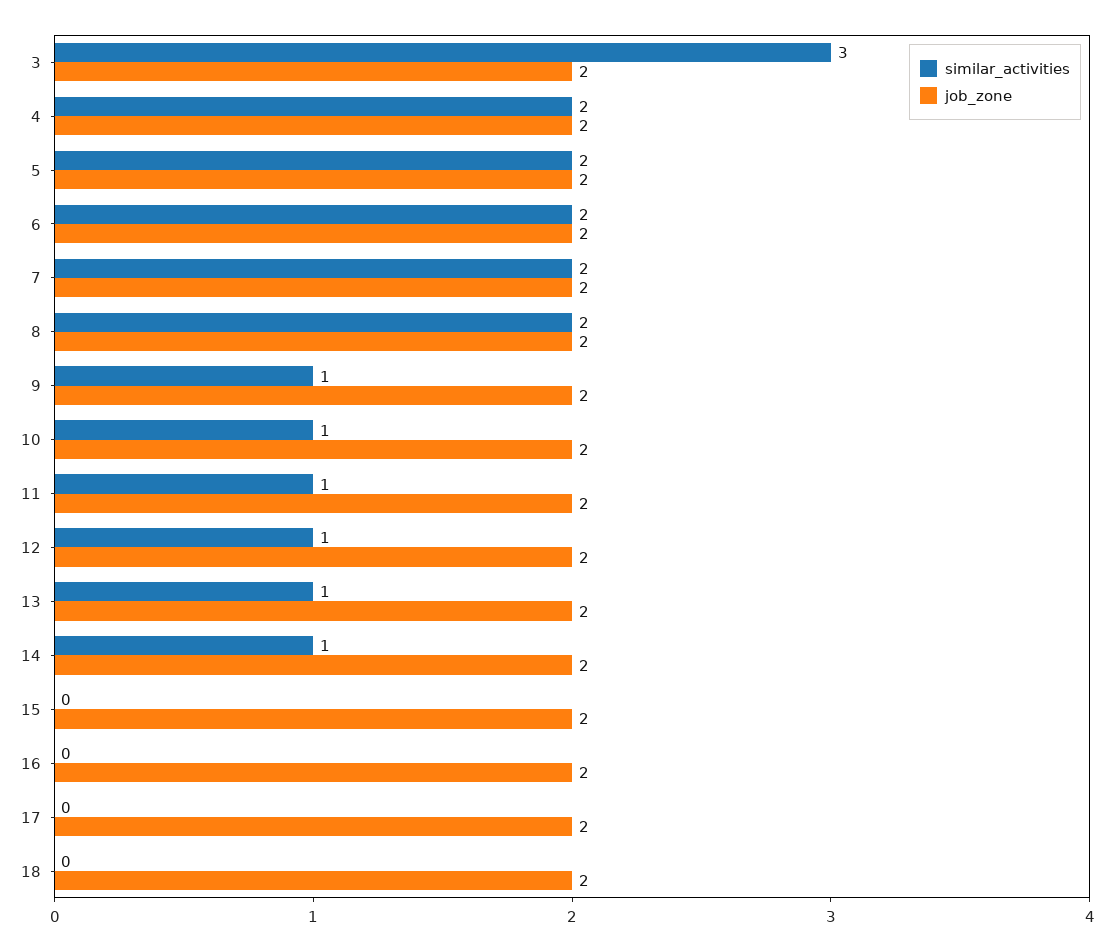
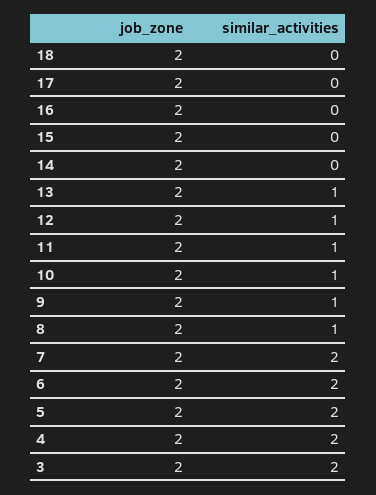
  {
    "similar_activities": {
-     "3": 3,
+     "3": 2,
      "4": 2,
      "5": 2,
      "6": 2,
      "7": 2,
-     "8": 2,
+     "8": 1,
      "9": 1,
      "10": 1,
      "11": 1,
      "12": 1,
      "13": 1,
-     "14": 1,
+     "14": 0,
      "15": 0,
      "16": 0,
      "17": 0,
      "18": 0
    },
    "job_zone": {
      "3": 2,
      "4": 2,
      "5": 2,
      "6": 2,
      "7": 2,
      "8": 2,
      "9": 2,
      "10": 2,
      "11": 2,
      "12": 2,
      "13": 2,
      "14": 2,
      "15": 2,
      "16": 2,
      "17": 2,
      "18": 2
    }
  }

